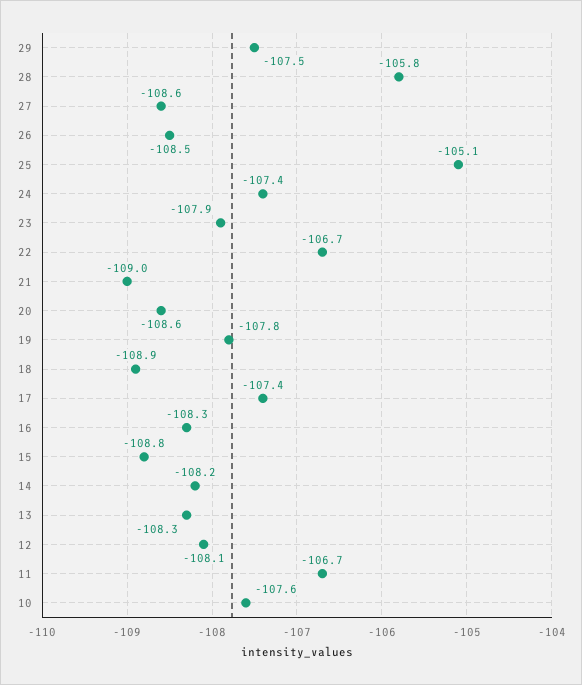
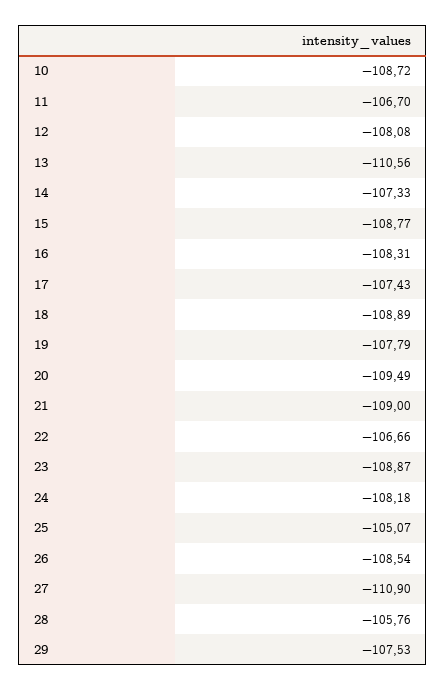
  {
    "29": -107.53,
    "28": -105.76,
-   "27": -108.6,
+   "27": -110.9,
    "26": -108.54,
    "25": -105.07,
-   "24": -107.4,
+   "24": -108.18,
-   "23": -107.9,
+   "23": -108.87,
    "22": -106.66,
    "21": -109,
-   "20": -108.6,
+   "20": -109.49,
    "19": -107.79,
    "18": -108.89,
    "17": -107.43,
    "16": -108.31,
    "15": -108.77,
-   "14": -108.2,
+   "14": -107.33,
-   "13": -108.3,
+   "13": -110.56,
    "12": -108.08,
    "11": -106.7,
-   "10": -107.6
+   "10": -108.72
  }

